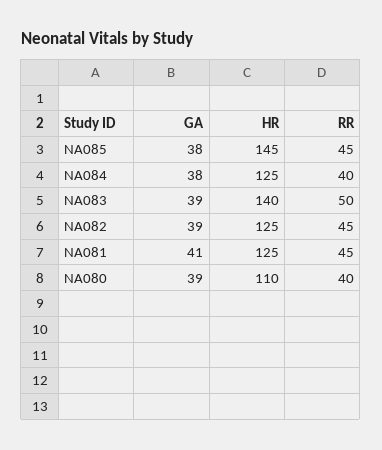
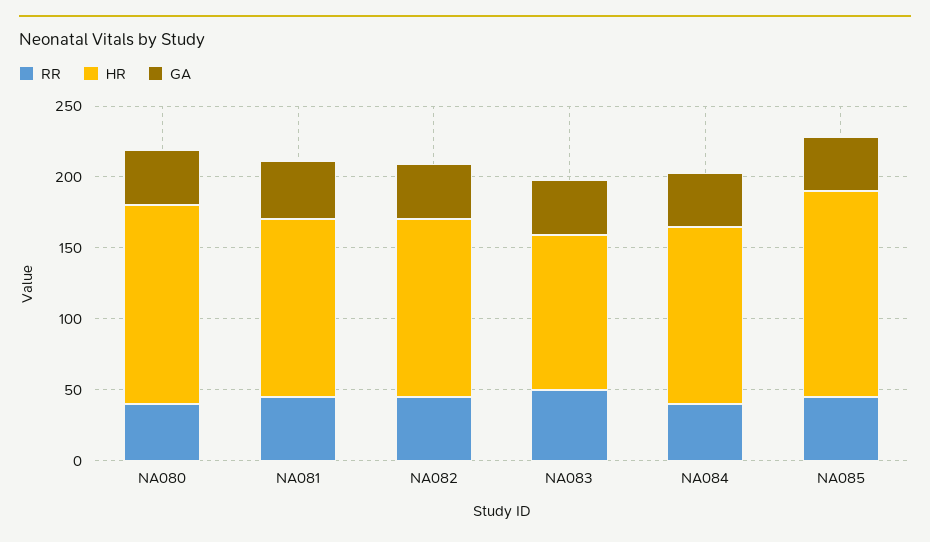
  {
    "GA": {
      "NA085": 38,
      "NA084": 38,
      "NA083": 39,
      "NA082": 39,
      "NA081": 41,
      "NA080": 39
    },
    "HR": {
      "NA085": 145,
      "NA084": 125,
-     "NA083": 140,
+     "NA083": 110,
      "NA082": 125,
      "NA081": 125,
-     "NA080": 110
+     "NA080": 140
    },
    "RR": {
      "NA085": 45,
      "NA084": 40,
      "NA083": 50,
      "NA082": 45,
      "NA081": 45,
      "NA080": 40
    }
  }

